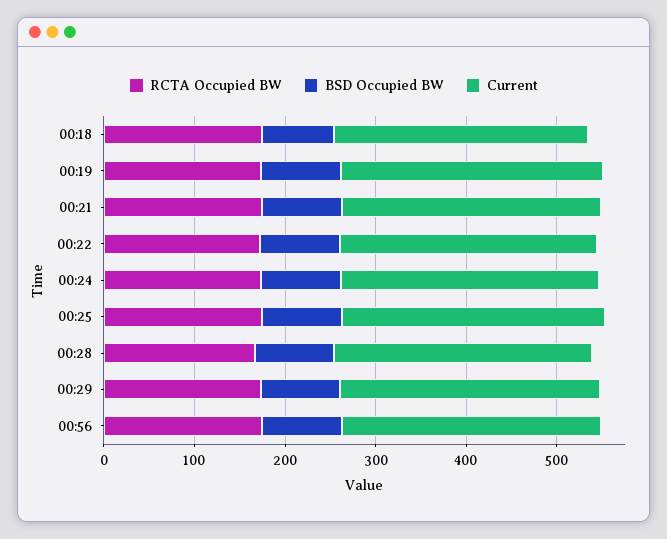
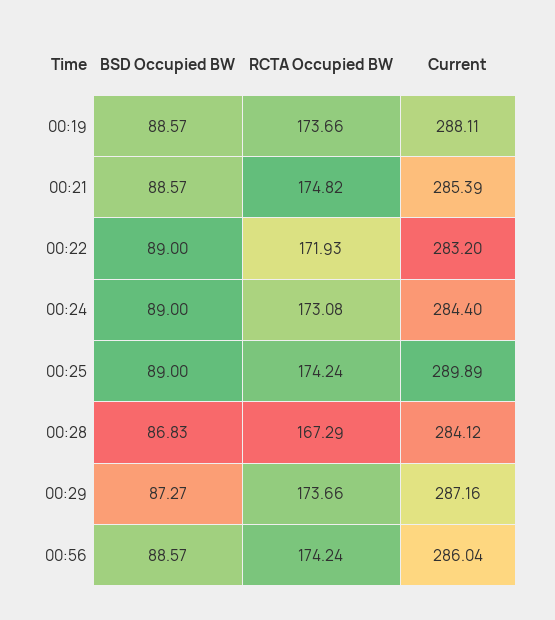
  {
    "RCTA Occupied BW": {
-     "00:18": 180,
      "00:19": 173.66,
      "00:21": 174.82,
      "00:22": 171.93,
      "00:24": 173.08,
      "00:25": 174.24,
      "00:28": 167.29,
      "00:29": 173.66,
      "00:56": 174.24
    },
    "BSD Occupied BW": {
-     "00:18": 80,
      "00:19": 88.57,
      "00:21": 88.57,
      "00:22": 89,
      "00:24": 89,
      "00:25": 89,
      "00:28": 86.83,
      "00:29": 87.27,
      "00:56": 88.57
    },
    "Current": {
-     "00:18": 280,
      "00:19": 288.11,
      "00:21": 285.39,
      "00:22": 283.2,
      "00:24": 284.4,
      "00:25": 289.89,
      "00:28": 284.12,
      "00:29": 287.16,
      "00:56": 286.04
    }
  }

